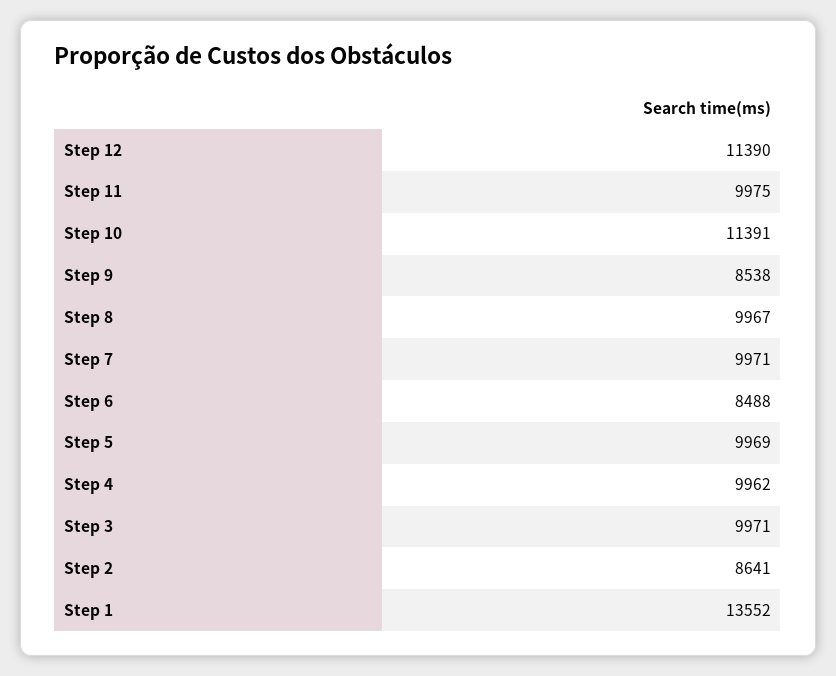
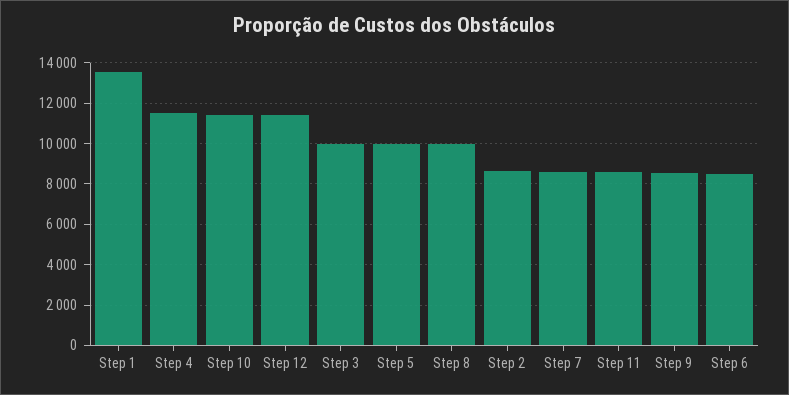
  {
    "Step 12": 11390,
-   "Step 11": 9975,
+   "Step 11": 8500,
    "Step 10": 11391,
    "Step 9": 8538,
    "Step 8": 9967,
-   "Step 7": 9971,
+   "Step 7": 8500,
    "Step 6": 8488,
    "Step 5": 9969,
-   "Step 4": 9962,
+   "Step 4": 11500,
    "Step 3": 9971,
    "Step 2": 8641,
    "Step 1": 13552
  }

